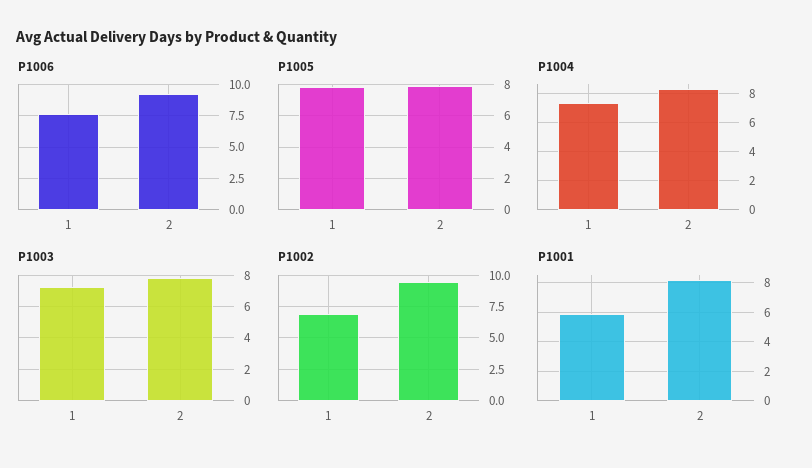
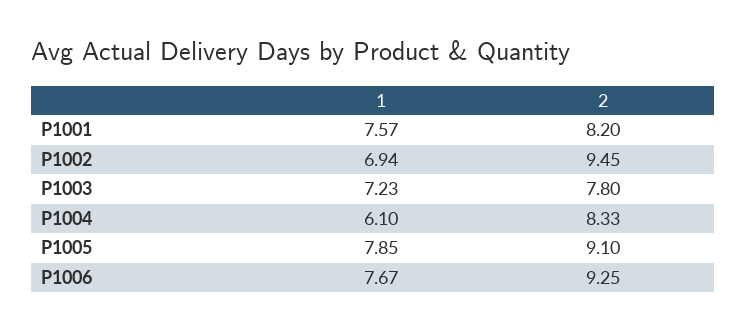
  {
    "P1006": {
      "1": 7.67,
      "2": 9.25
    },
    "P1005": {
      "1": 7.85,
-     "2": 8
+     "2": 9.1
    },
    "P1004": {
-     "1": 7.5,
+     "1": 6.1,
      "2": 8.33
    },
    "P1003": {
      "1": 7.23,
      "2": 7.8
    },
    "P1002": {
      "1": 6.94,
      "2": 9.45
    },
    "P1001": {
-     "1": 6,
+     "1": 7.57,
      "2": 8.2
    }
  }

